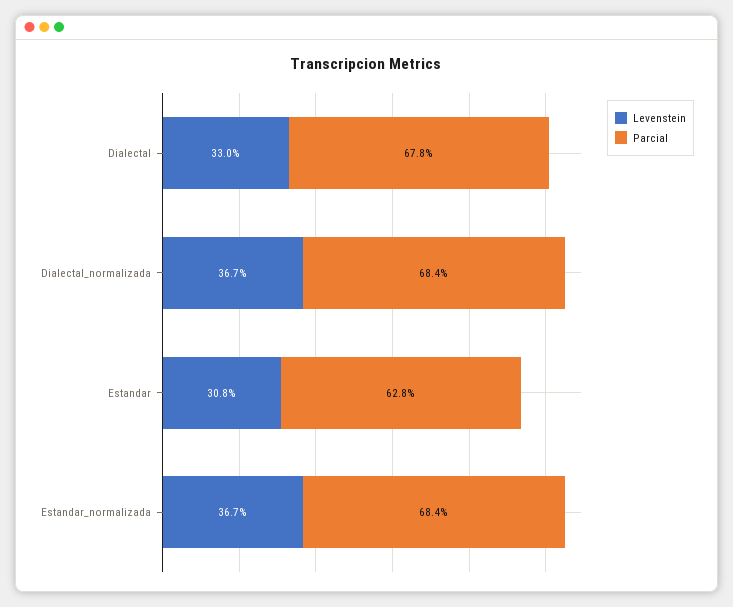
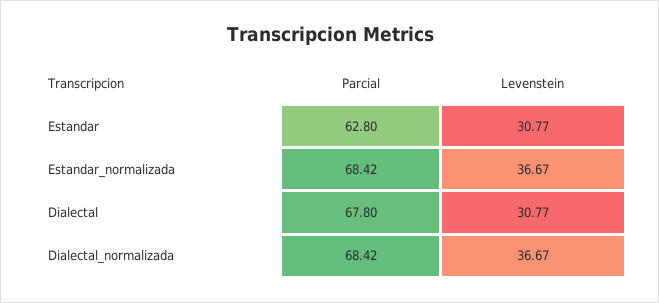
  {
    "Levenstein": {
-     "Dialectal": 33,
+     "Dialectal": 30.77,
      "Dialectal_normalizada": 36.67,
      "Estandar": 30.77,
      "Estandar_normalizada": 36.67
    },
    "Parcial": {
      "Dialectal": 67.8,
      "Dialectal_normalizada": 68.42,
      "Estandar": 62.8,
      "Estandar_normalizada": 68.42
    }
  }

